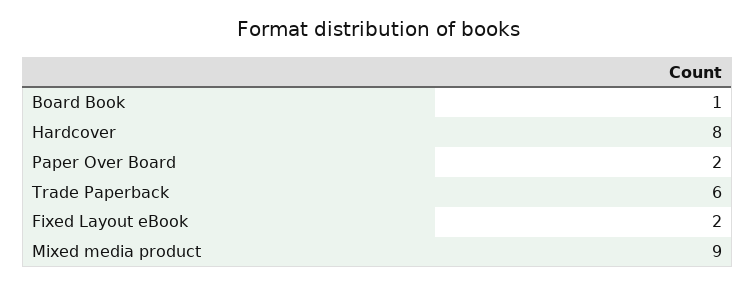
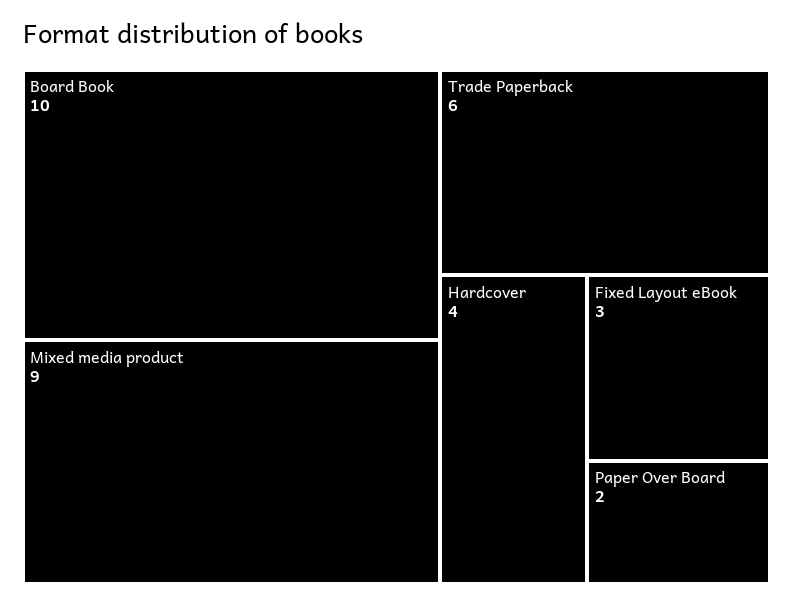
  {
-   "Board Book": 1,
+   "Board Book": 10,
-   "Hardcover": 8,
+   "Hardcover": 4,
    "Paper Over Board": 2,
    "Trade Paperback": 6,
-   "Fixed Layout eBook": 2,
+   "Fixed Layout eBook": 3,
    "Mixed media product": 9
  }

